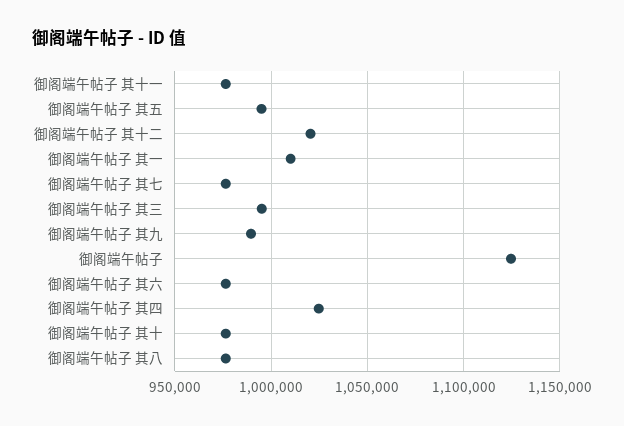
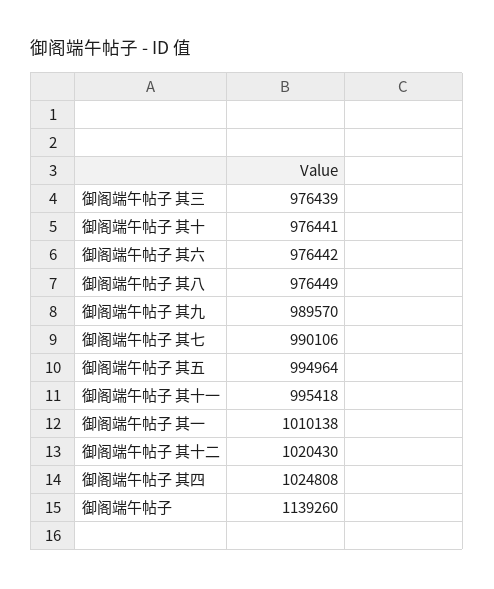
  {
-   "御阁端午帖子 其十一": 975000,
+   "御阁端午帖子 其十一": 995418,
    "御阁端午帖子 其五": 994964,
    "御阁端午帖子 其十二": 1020430,
    "御阁端午帖子 其一": 1010138,
-   "御阁端午帖子 其七": 975000,
+   "御阁端午帖子 其七": 990106,
-   "御阁端午帖子 其三": 995000,
+   "御阁端午帖子 其三": 976439,
    "御阁端午帖子 其九": 989570,
-   "御阁端午帖子": 1125000,
+   "御阁端午帖子": 1139260,
    "御阁端午帖子 其六": 976442,
    "御阁端午帖子 其四": 1024808,
    "御阁端午帖子 其十": 976441,
    "御阁端午帖子 其八": 976449
  }

